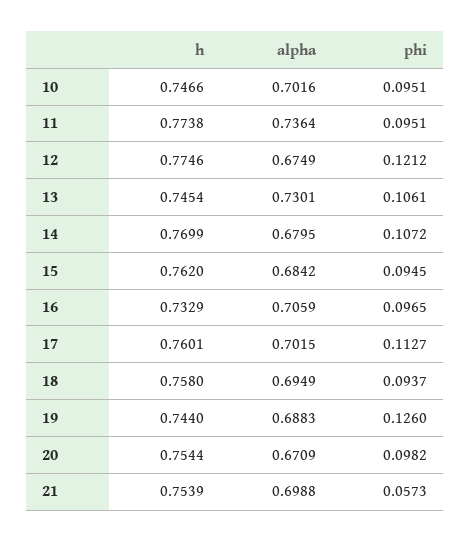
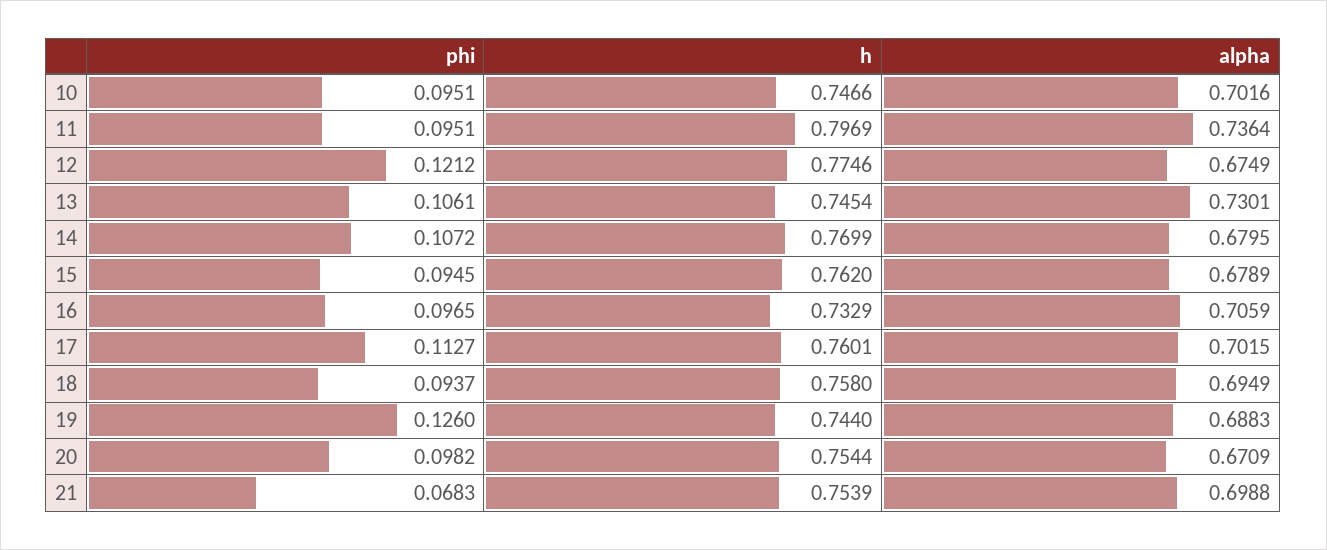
  {
    "h": {
      "10": 0.7466,
-     "11": 0.7738,
+     "11": 0.7969,
      "12": 0.7746,
      "13": 0.7454,
      "14": 0.7699,
      "15": 0.762,
      "16": 0.7329,
      "17": 0.7601,
      "18": 0.758,
      "19": 0.744,
      "20": 0.7544,
      "21": 0.7539
    },
    "alpha": {
      "10": 0.7016,
      "11": 0.7364,
      "12": 0.6749,
      "13": 0.7301,
      "14": 0.6795,
-     "15": 0.6842,
+     "15": 0.6789,
      "16": 0.7059,
      "17": 0.7015,
      "18": 0.6949,
      "19": 0.6883,
      "20": 0.6709,
      "21": 0.6988
    },
    "phi": {
      "10": 0.0951,
      "11": 0.0951,
      "12": 0.1212,
      "13": 0.1061,
      "14": 0.1072,
      "15": 0.0945,
      "16": 0.0965,
      "17": 0.1127,
      "18": 0.0937,
      "19": 0.126,
      "20": 0.0982,
-     "21": 0.0573
+     "21": 0.0683
    }
  }

